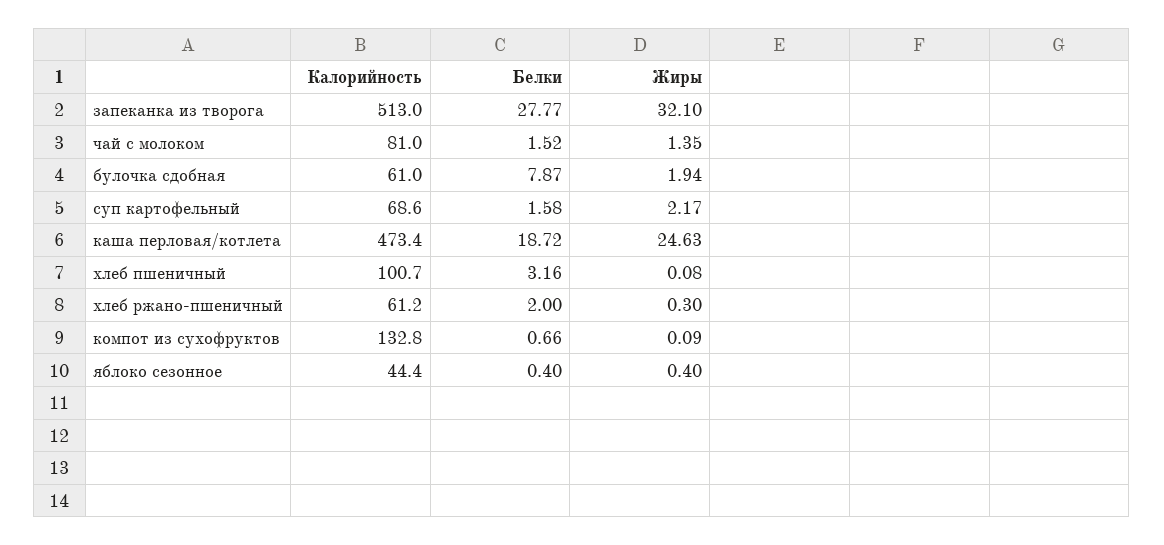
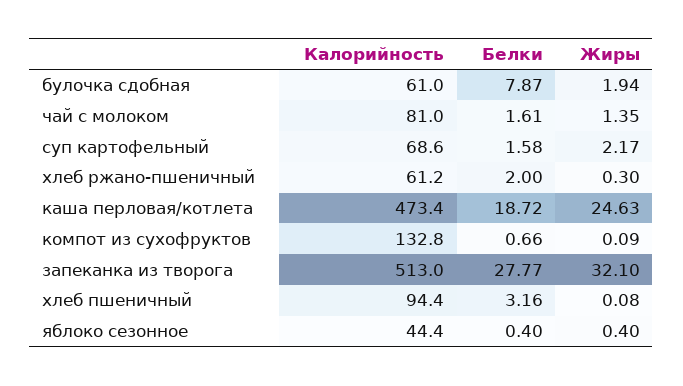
  {
    "Калорийность": {
      "запеканка из творога": 513,
      "чай с молоком": 81,
      "булочка сдобная": 61,
      "суп картофельный": 68.6,
      "каша перловая/котлета": 473.4,
-     "хлеб пшеничный": 100.7,
+     "хлеб пшеничный": 94.4,
      "хлеб ржано-пшеничный": 61.2,
      "компот из сухофруктов": 132.8,
      "яблоко сезонное": 44.4
    },
    "Белки": {
      "запеканка из творога": 27.77,
-     "чай с молоком": 1.52,
+     "чай с молоком": 1.61,
      "булочка сдобная": 7.87,
      "суп картофельный": 1.58,
      "каша перловая/котлета": 18.72,
      "хлеб пшеничный": 3.16,
      "хлеб ржано-пшеничный": 2,
      "компот из сухофруктов": 0.66,
      "яблоко сезонное": 0.4
    },
    "Жиры": {
      "запеканка из творога": 32.1,
      "чай с молоком": 1.35,
      "булочка сдобная": 1.94,
      "суп картофельный": 2.17,
      "каша перловая/котлета": 24.63,
      "хлеб пшеничный": 0.08,
      "хлеб ржано-пшеничный": 0.3,
      "компот из сухофруктов": 0.09,
      "яблоко сезонное": 0.4
    }
  }

